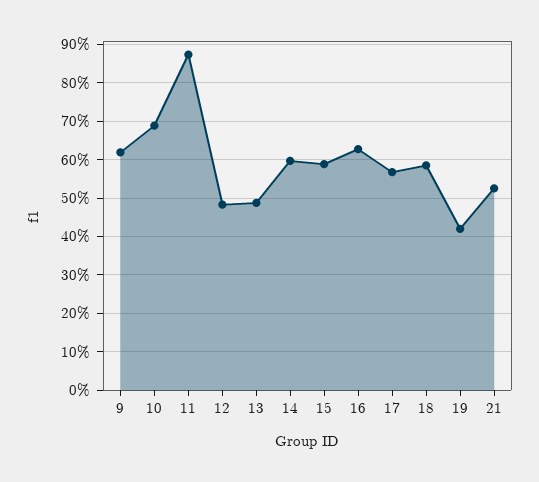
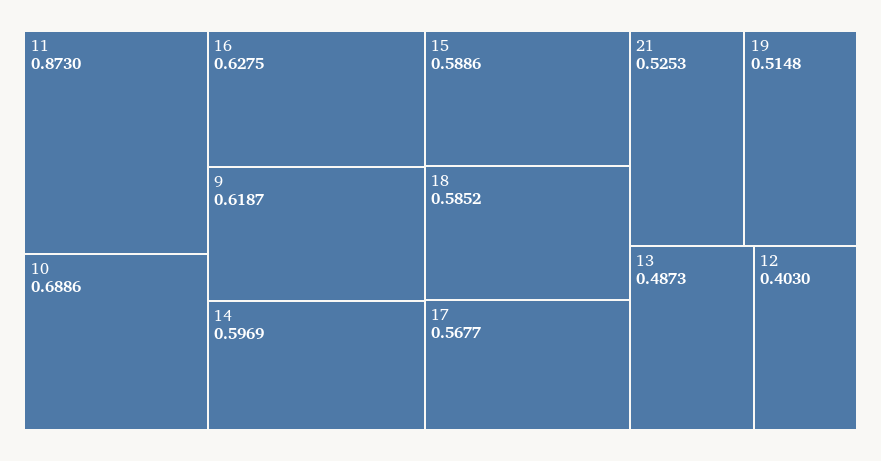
  {
    "9": 0.6187,
    "10": 0.6886,
    "11": 0.873,
-   "12": 0.48,
+   "12": 0.403,
    "13": 0.4873,
    "14": 0.5969,
    "15": 0.5886,
    "16": 0.6275,
    "17": 0.5677,
    "18": 0.5852,
-   "19": 0.42,
+   "19": 0.5148,
    "21": 0.5253
  }

